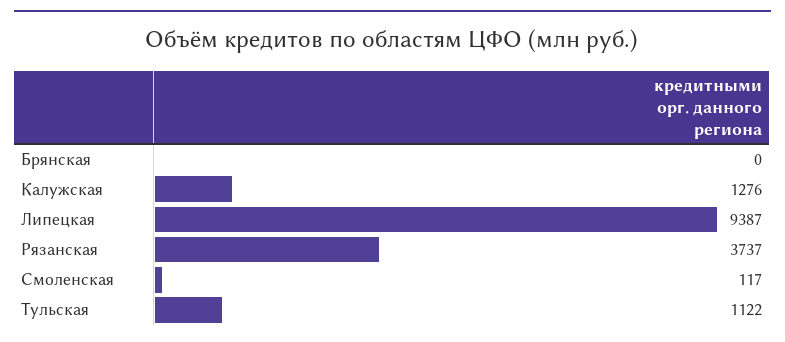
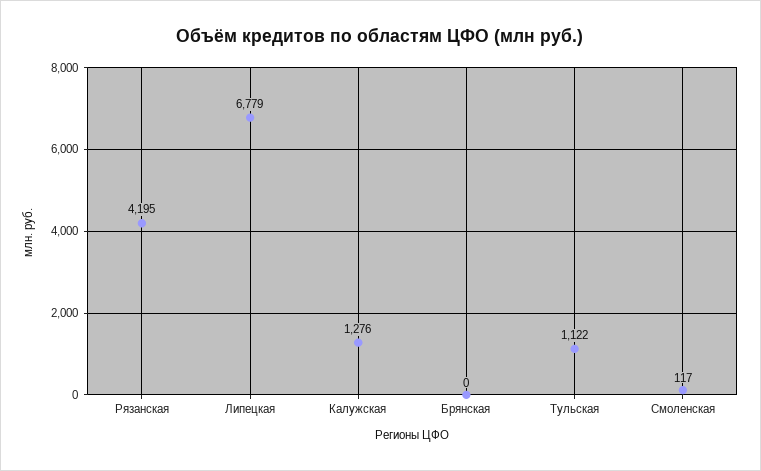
  {
    "Брянская": 0,
    "Калужская": 1276,
-   "Липецкая": 9387,
+   "Липецкая": 6779,
-   "Рязанская": 3737,
+   "Рязанская": 4195,
    "Смоленская": 117,
    "Тульская": 1122
  }

